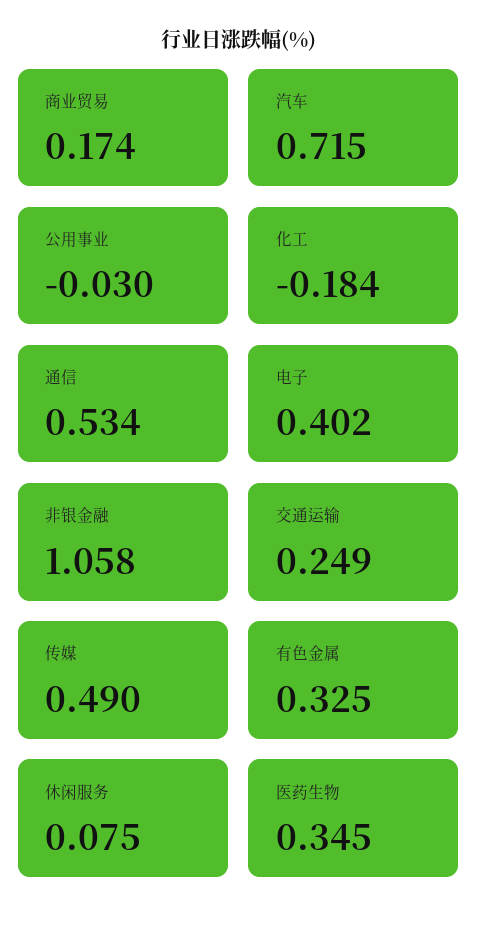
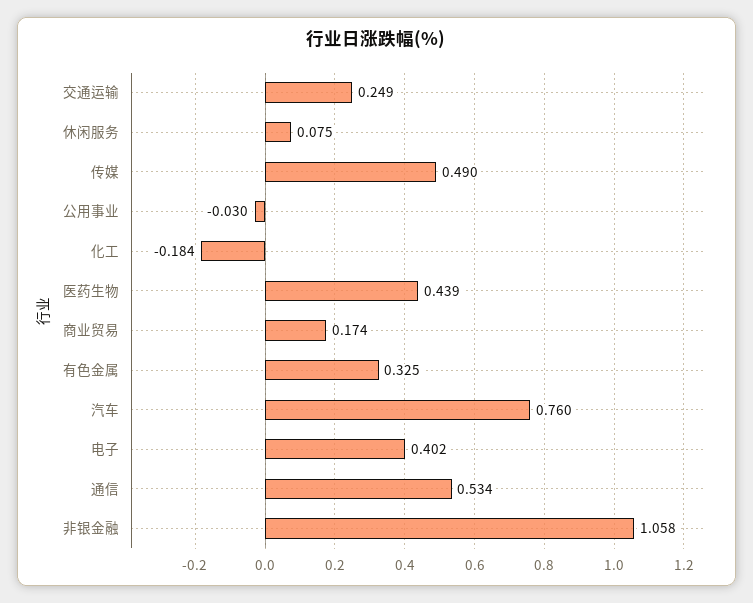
  {
    "商业贸易": 0.174,
-   "汽车": 0.715,
+   "汽车": 0.76,
    "公用事业": -0.03,
    "化工": -0.184,
    "通信": 0.534,
    "电子": 0.402,
    "非银金融": 1.058,
    "交通运输": 0.249,
    "传媒": 0.49,
    "有色金属": 0.325,
    "休闲服务": 0.075,
-   "医药生物": 0.345
+   "医药生物": 0.439
  }

